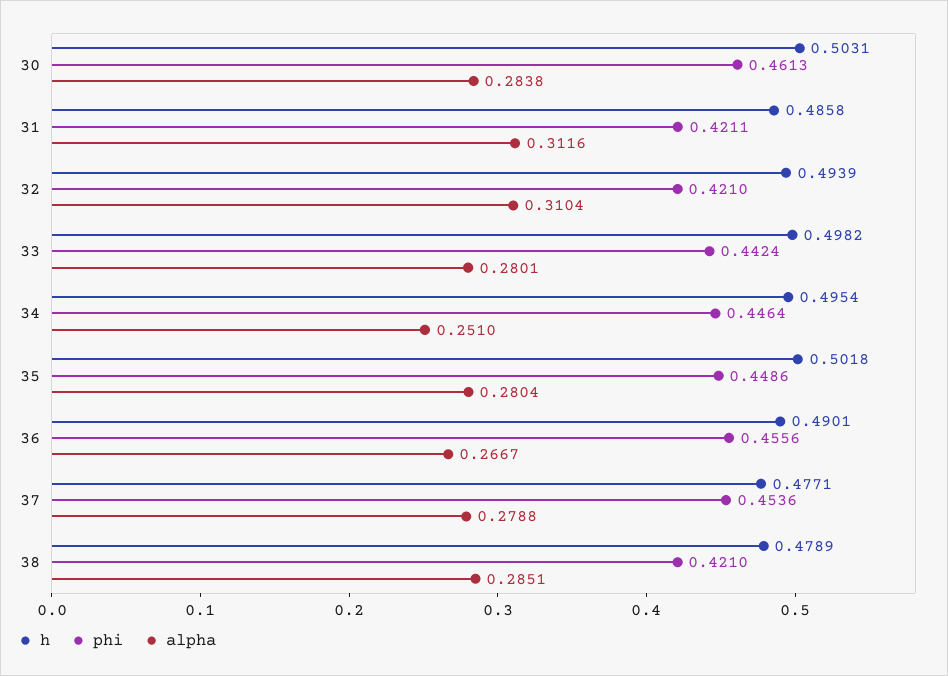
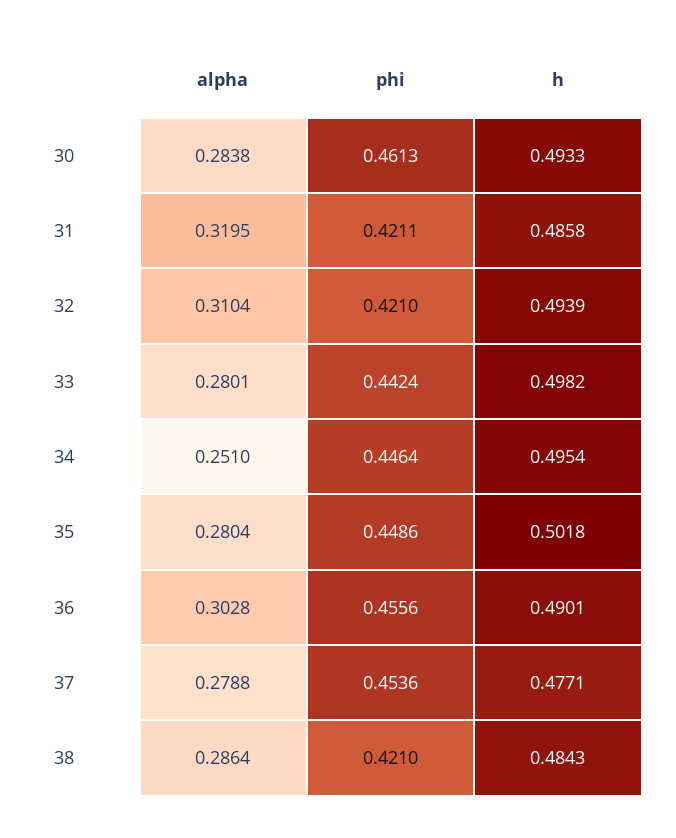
  {
    "h": {
-     "30": 0.5031,
+     "30": 0.4933,
      "31": 0.4858,
      "32": 0.4939,
      "33": 0.4982,
      "34": 0.4954,
      "35": 0.5018,
      "36": 0.4901,
      "37": 0.4771,
-     "38": 0.4789
+     "38": 0.4843
    },
    "phi": {
      "30": 0.4613,
      "31": 0.4211,
      "32": 0.421,
      "33": 0.4424,
      "34": 0.4464,
      "35": 0.4486,
      "36": 0.4556,
      "37": 0.4536,
      "38": 0.421
    },
    "alpha": {
      "30": 0.2838,
-     "31": 0.3116,
+     "31": 0.3195,
      "32": 0.3104,
      "33": 0.2801,
      "34": 0.251,
      "35": 0.2804,
-     "36": 0.2667,
+     "36": 0.3028,
      "37": 0.2788,
-     "38": 0.2851
+     "38": 0.2864
    }
  }

